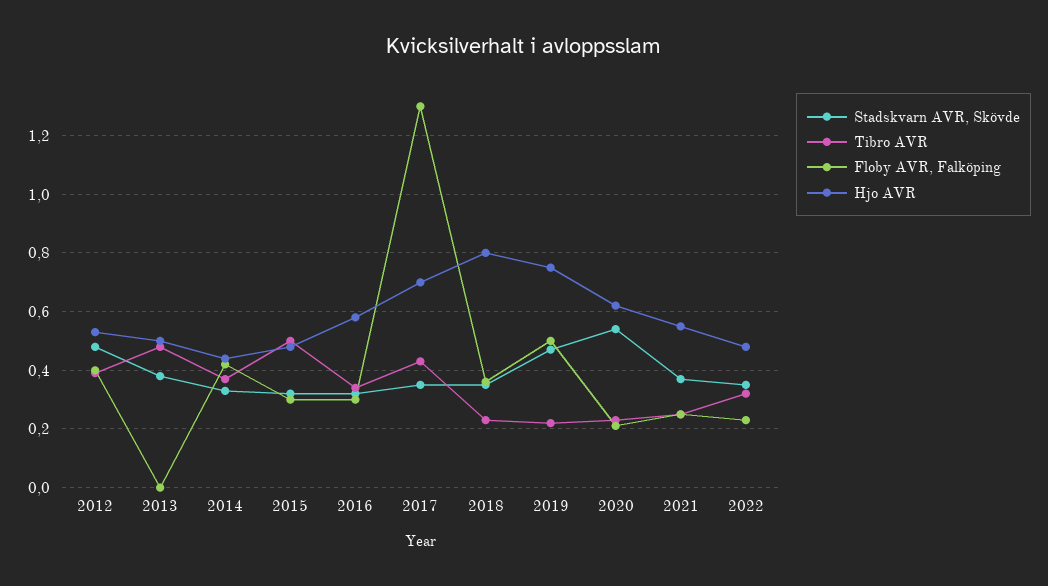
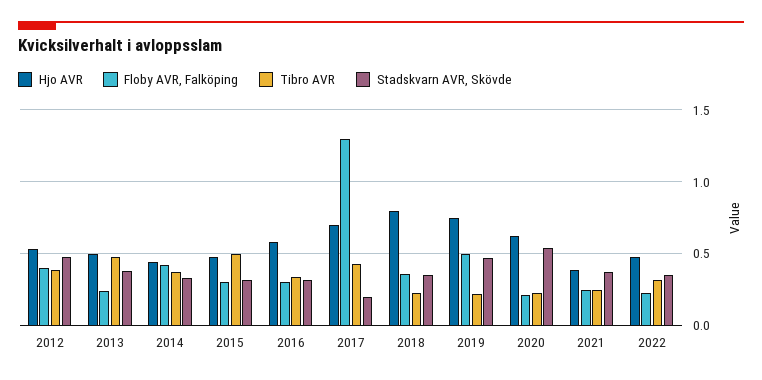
  {
    "Stadskvarn AVR, Skövde": {
      "2012": 0.5,
      "2013": 0.4,
      "2014": 0.35,
      "2015": 0.3,
      "2016": 0.3,
-     "2017": 0.35,
+     "2017": 0.2,
      "2018": 0.35,
      "2019": 0.45,
      "2020": 0.55,
      "2021": 0.35,
      "2022": 0.35
    },
    "Tibro AVR": {
      "2012": 0.4,
      "2013": 0.5,
      "2014": 0.35,
      "2015": 0.5,
      "2016": 0.35,
      "2017": 0.45,
      "2018": 0.25,
      "2019": 0.2,
      "2020": 0.25,
      "2021": 0.25,
      "2022": 0.3
    },
    "Floby AVR, Falköping": {
      "2012": 0.4,
-     "2013": 0,
+     "2013": 0.25,
      "2014": 0.4,
      "2015": 0.3,
      "2016": 0.3,
      "2017": 1.3,
      "2018": 0.35,
      "2019": 0.5,
      "2020": 0.2,
      "2021": 0.25,
      "2022": 0.25
    },
    "Hjo AVR": {
      "2012": 0.55,
      "2013": 0.5,
      "2014": 0.45,
      "2015": 0.5,
      "2016": 0.6,
      "2017": 0.7,
      "2018": 0.8,
      "2019": 0.75,
      "2020": 0.6,
-     "2021": 0.55,
+     "2021": 0.4,
      "2022": 0.5
    }
  }

